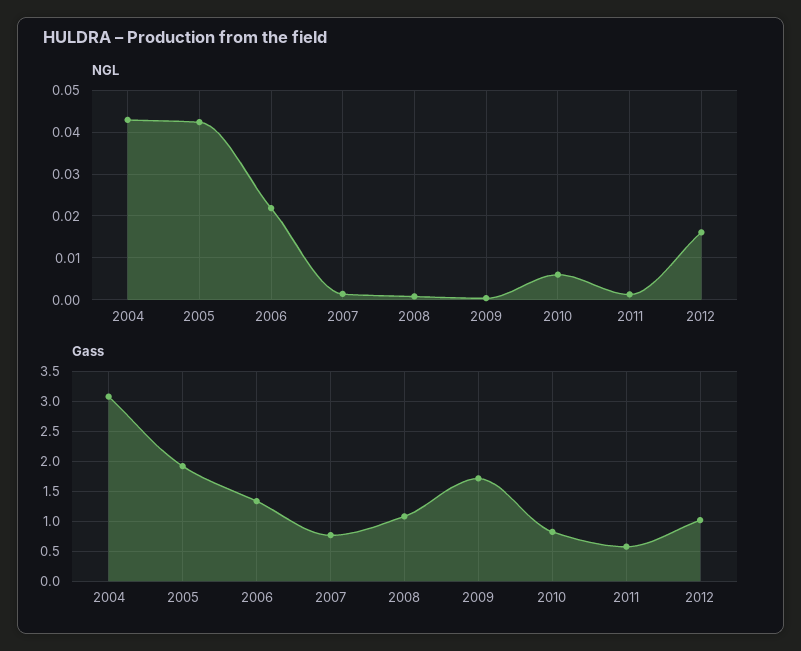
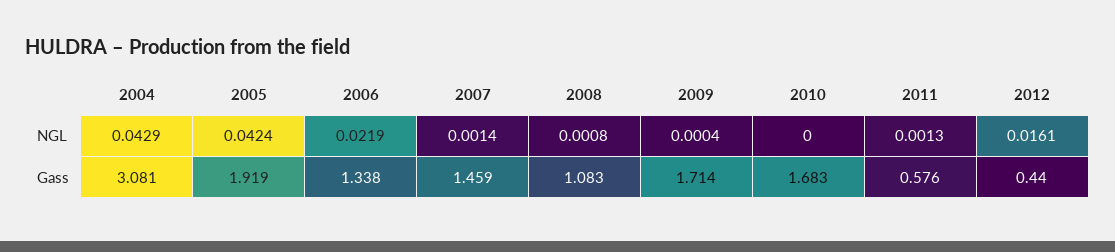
  {
    "NGL": {
      "2004": 0.0429,
      "2005": 0.0424,
      "2006": 0.0219,
      "2007": 0.0014,
      "2008": 0.0008,
      "2009": 0.0004,
-     "2010": 0.006,
+     "2010": 0,
      "2011": 0.0013,
      "2012": 0.0161
    },
    "Gass": {
      "2004": 3.081,
      "2005": 1.919,
      "2006": 1.338,
-     "2007": 0.75,
+     "2007": 1.459,
      "2008": 1.083,
      "2009": 1.714,
-     "2010": 0.75,
+     "2010": 1.683,
      "2011": 0.576,
-     "2012": 1
+     "2012": 0.44
    }
  }

